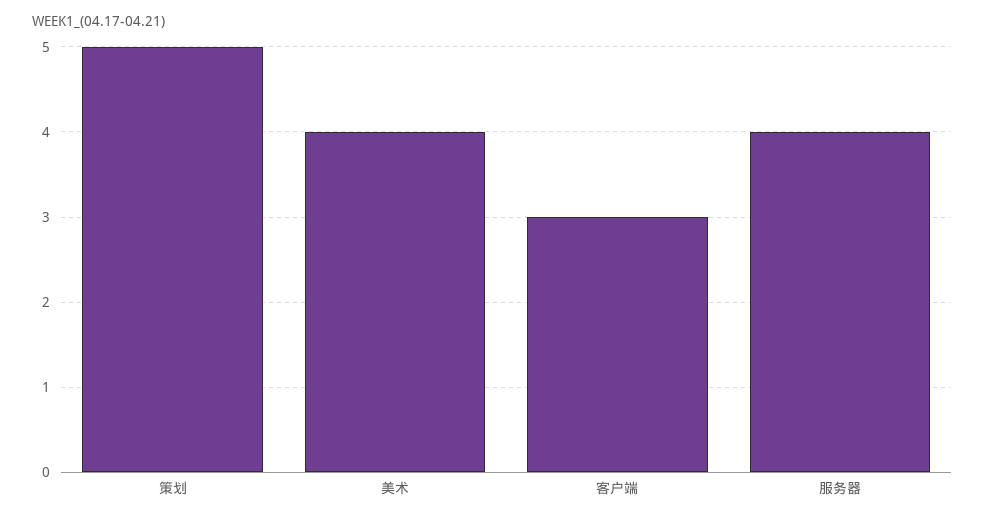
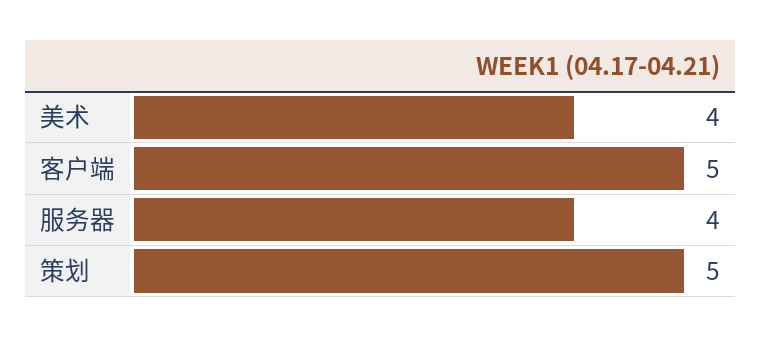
  {
    "策划": 5,
    "美术": 4,
-   "客户端": 3,
+   "客户端": 5,
    "服务器": 4
  }

